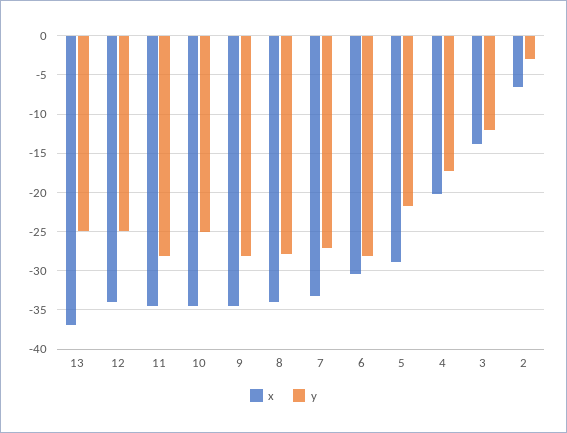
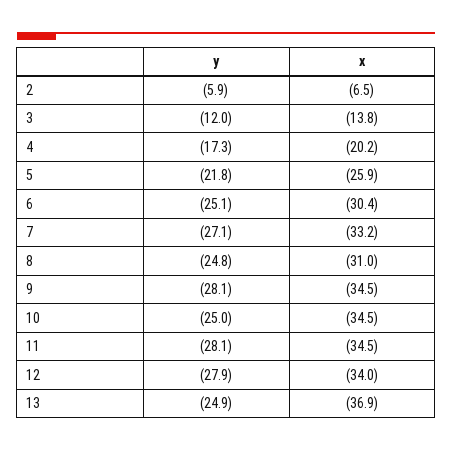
  {
    "x": {
      "13": -36.9,
      "12": -34,
      "11": -34.5,
      "10": -34.5,
      "9": -34.5,
-     "8": -34,
+     "8": -31,
      "7": -33.2,
      "6": -30.4,
-     "5": -29,
+     "5": -25.9,
      "4": -20.2,
      "3": -13.8,
      "2": -6.5
    },
    "y": {
      "13": -24.9,
-     "12": -25,
+     "12": -27.9,
      "11": -28.1,
      "10": -25,
      "9": -28.1,
-     "8": -28,
+     "8": -24.8,
      "7": -27.1,
-     "6": -28,
+     "6": -25.1,
      "5": -21.8,
      "4": -17.3,
      "3": -12,
-     "2": -3
+     "2": -5.9
    }
  }

